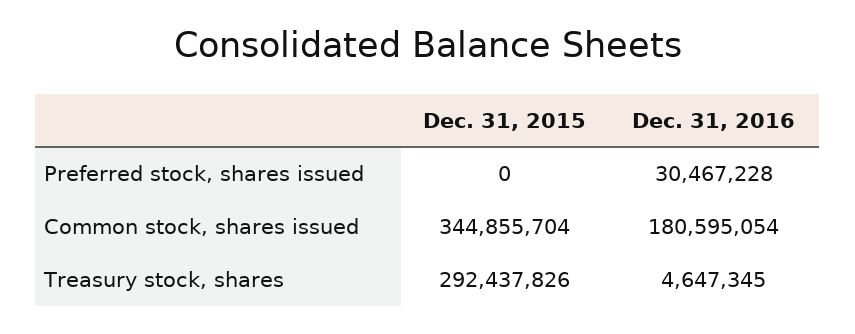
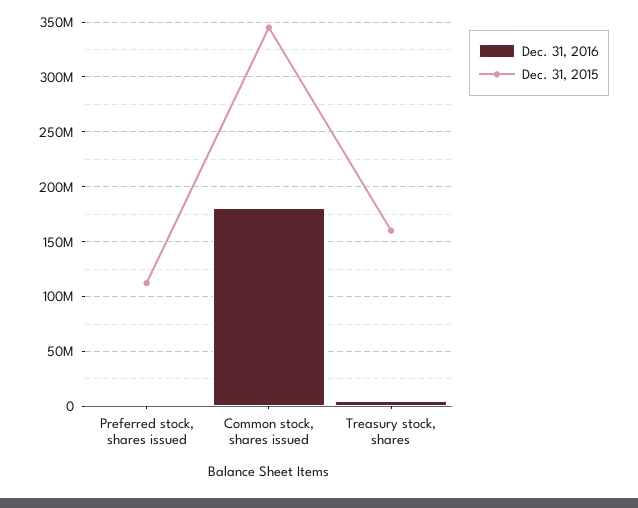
  {
    "Dec. 31, 2015": {
-     "Preferred stock, shares issued": 0,
+     "Preferred stock, shares issued": 110000000,
      "Common stock, shares issued": 344855704,
-     "Treasury stock, shares": 292437826
+     "Treasury stock, shares": 160000000
    },
    "Dec. 31, 2016": {
-     "Preferred stock, shares issued": 30467228,
+     "Preferred stock, shares issued": 0,
      "Common stock, shares issued": 180595054,
      "Treasury stock, shares": 4647345
    }
  }

